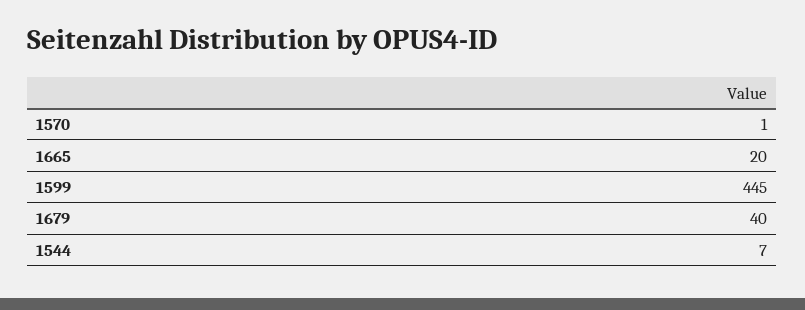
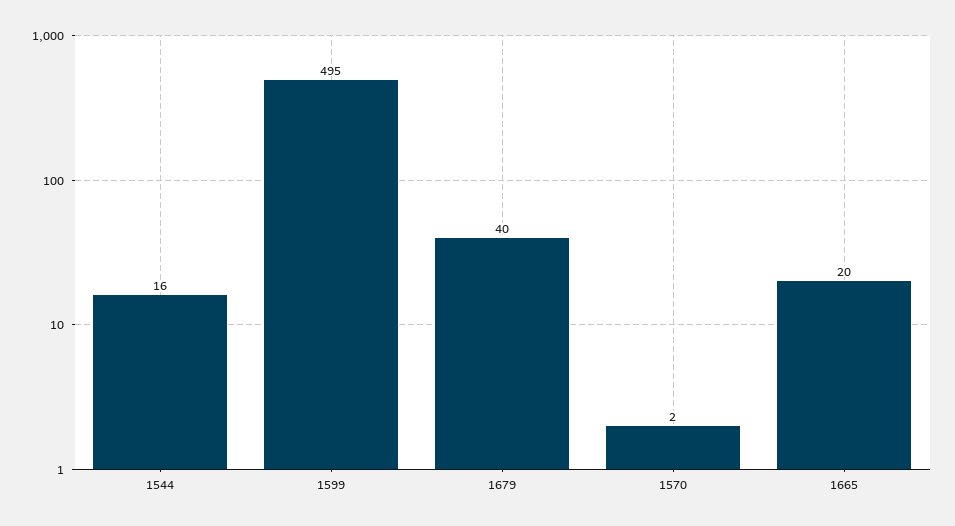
  {
-   "1570": 1,
+   "1570": 2,
    "1665": 20,
-   "1599": 445,
+   "1599": 495,
    "1679": 40,
-   "1544": 7
+   "1544": 16
  }

